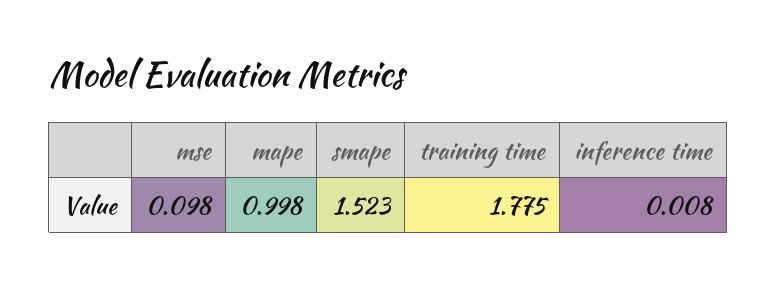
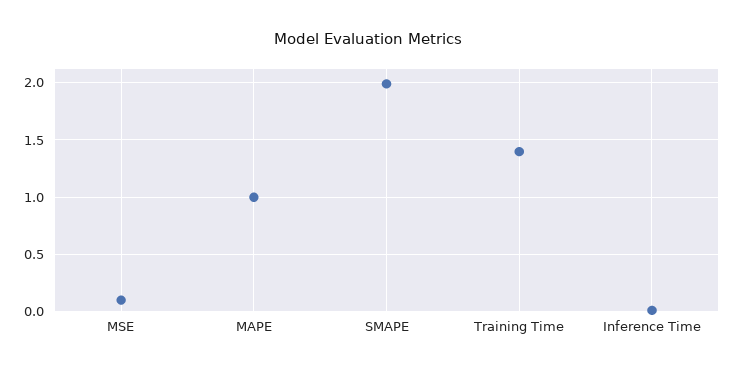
  {
    "mse": 0.098,
    "mape": 0.998,
-   "smape": 1.523,
+   "smape": 2,
-   "training time": 1.775,
+   "training time": 1.4,
    "inference time": 0.008
  }

